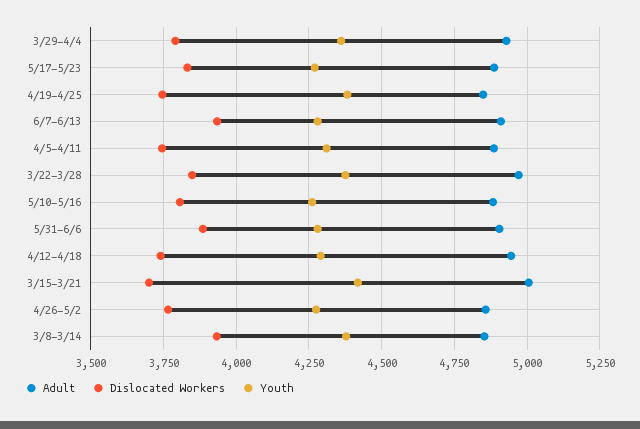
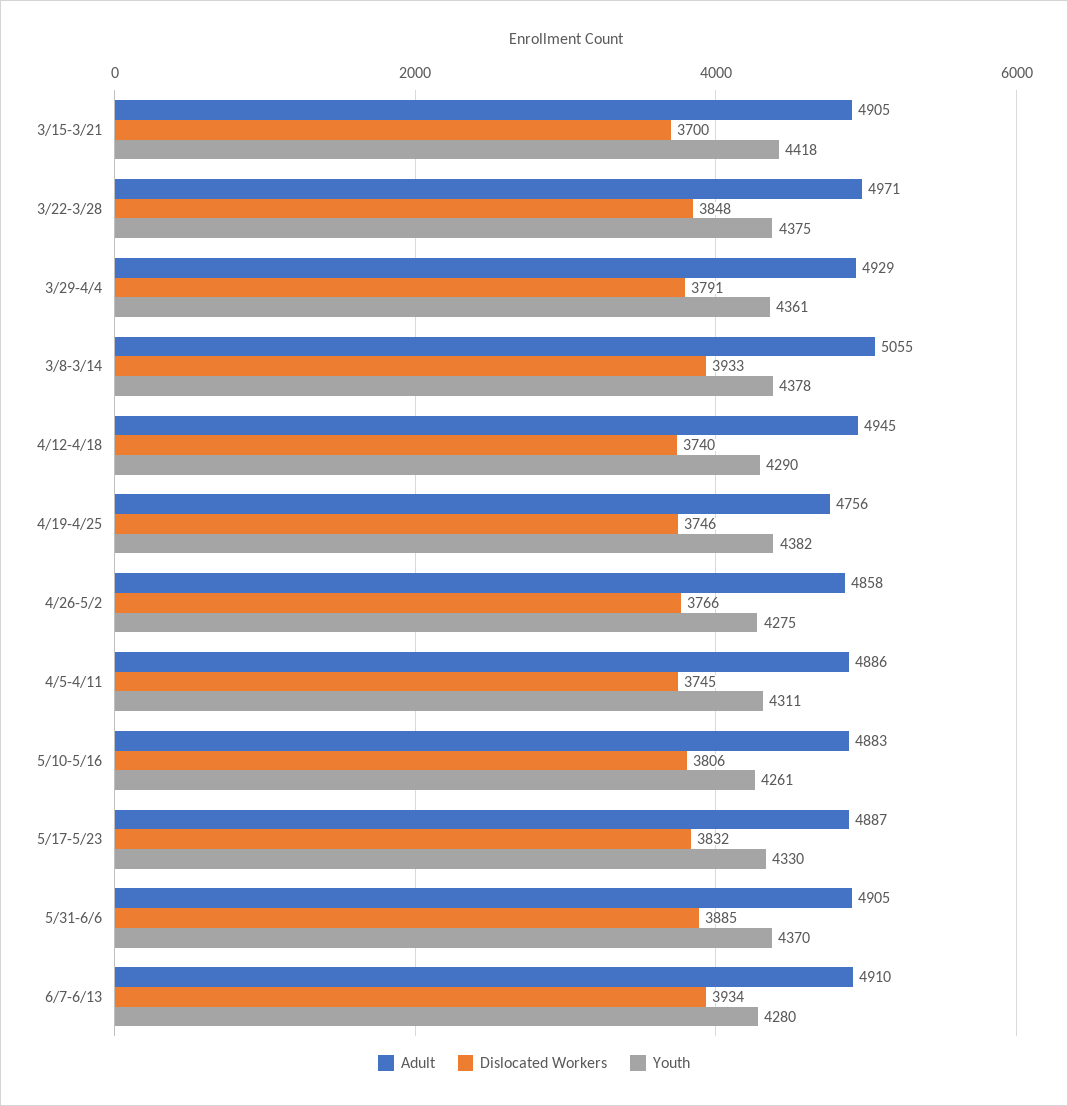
  {
    "Adult": {
      "3/29-4/4": 4929,
      "5/17-5/23": 4887,
-     "4/19-4/25": 4850,
+     "4/19-4/25": 4756,
      "6/7-6/13": 4910,
      "4/5-4/11": 4886,
      "3/22-3/28": 4971,
      "5/10-5/16": 4883,
      "5/31-6/6": 4905,
      "4/12-4/18": 4945,
-     "3/15-3/21": 5000,
+     "3/15-3/21": 4905,
      "4/26-5/2": 4858,
-     "3/8-3/14": 4850
+     "3/8-3/14": 5055
    },
    "Dislocated Workers": {
      "3/29-4/4": 3791,
      "5/17-5/23": 3832,
      "4/19-4/25": 3746,
      "6/7-6/13": 3934,
      "4/5-4/11": 3745,
      "3/22-3/28": 3848,
      "5/10-5/16": 3806,
      "5/31-6/6": 3885,
      "4/12-4/18": 3740,
      "3/15-3/21": 3700,
      "4/26-5/2": 3766,
      "3/8-3/14": 3933
    },
    "Youth": {
      "3/29-4/4": 4361,
-     "5/17-5/23": 4275,
+     "5/17-5/23": 4330,
      "4/19-4/25": 4382,
      "6/7-6/13": 4280,
      "4/5-4/11": 4311,
      "3/22-3/28": 4375,
      "5/10-5/16": 4261,
-     "5/31-6/6": 4275,
+     "5/31-6/6": 4370,
      "4/12-4/18": 4290,
      "3/15-3/21": 4418,
      "4/26-5/2": 4275,
      "3/8-3/14": 4378
    }
  }

